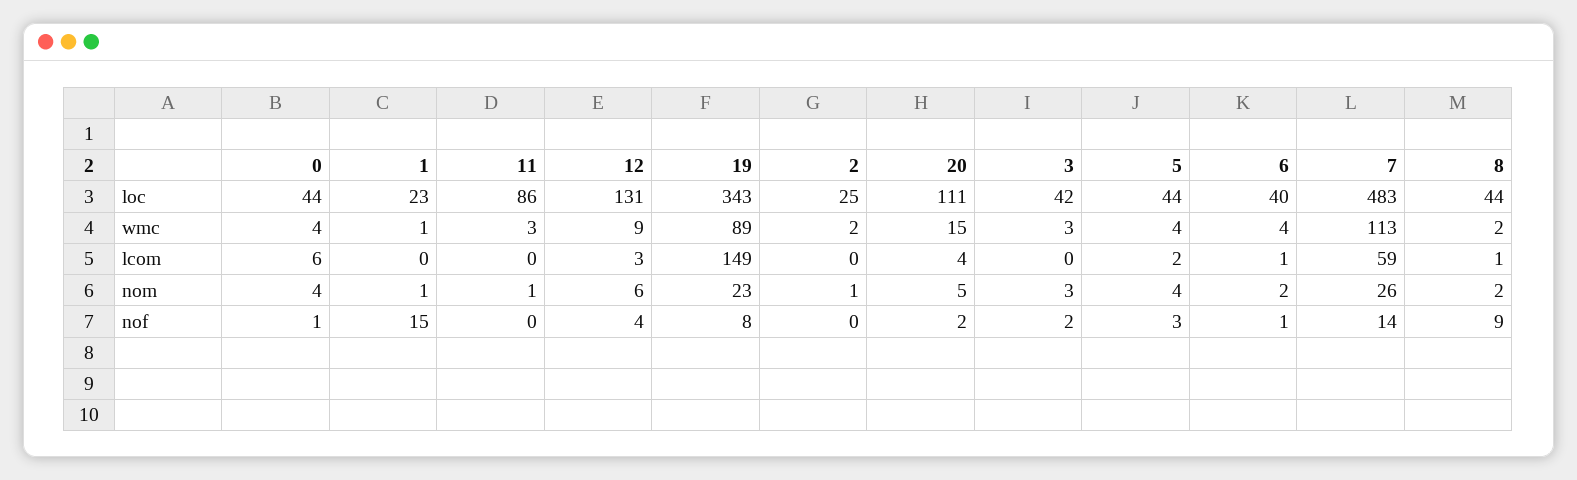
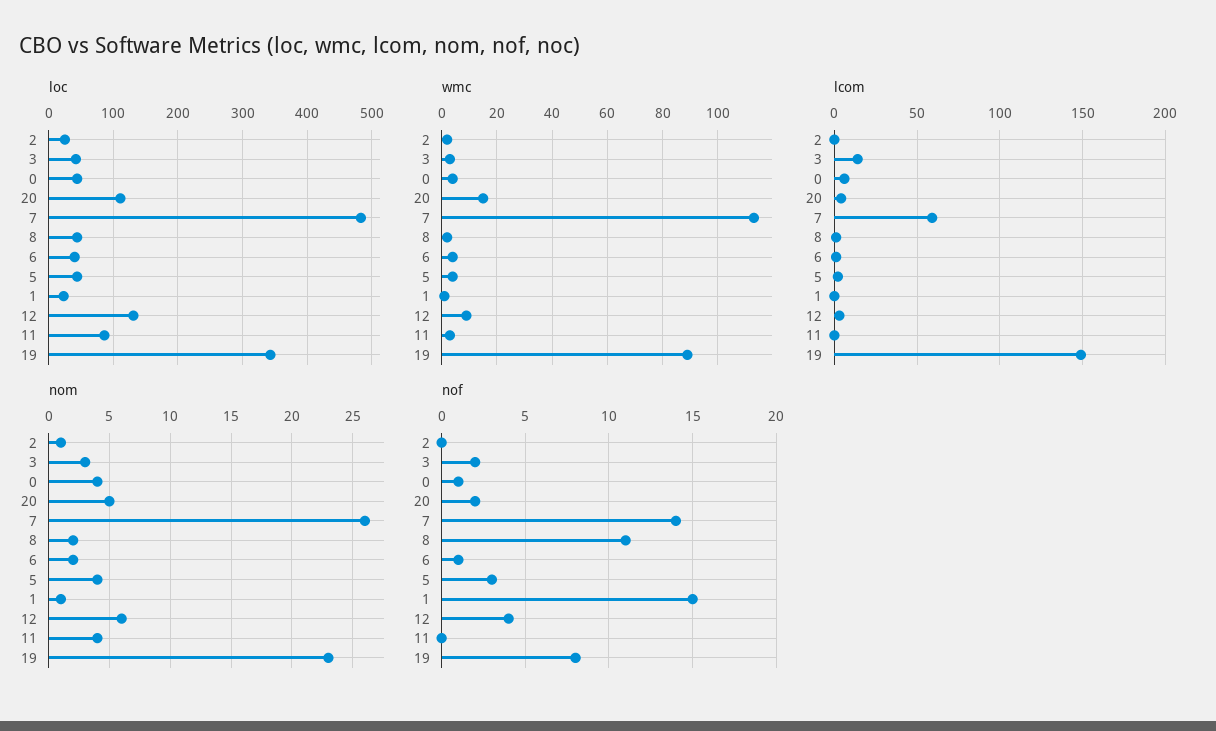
  {
    "loc": {
      "0": 44,
      "1": 23,
      "11": 86,
      "12": 131,
      "19": 343,
      "2": 25,
      "20": 111,
      "3": 42,
      "5": 44,
      "6": 40,
      "7": 483,
      "8": 44
    },
    "wmc": {
      "0": 4,
      "1": 1,
      "11": 3,
      "12": 9,
      "19": 89,
      "2": 2,
      "20": 15,
      "3": 3,
      "5": 4,
      "6": 4,
      "7": 113,
      "8": 2
    },
    "lcom": {
      "0": 6,
      "1": 0,
      "11": 0,
      "12": 3,
      "19": 149,
      "2": 0,
      "20": 4,
-     "3": 0,
+     "3": 15,
      "5": 2,
      "6": 1,
      "7": 59,
      "8": 1
    },
    "nom": {
      "0": 4,
      "1": 1,
-     "11": 1,
+     "11": 4,
      "12": 6,
      "19": 23,
      "2": 1,
      "20": 5,
      "3": 3,
      "5": 4,
      "6": 2,
      "7": 26,
      "8": 2
    },
    "nof": {
      "0": 1,
      "1": 15,
      "11": 0,
      "12": 4,
      "19": 8,
      "2": 0,
      "20": 2,
      "3": 2,
      "5": 3,
      "6": 1,
      "7": 14,
-     "8": 9
+     "8": 11
    }
  }

